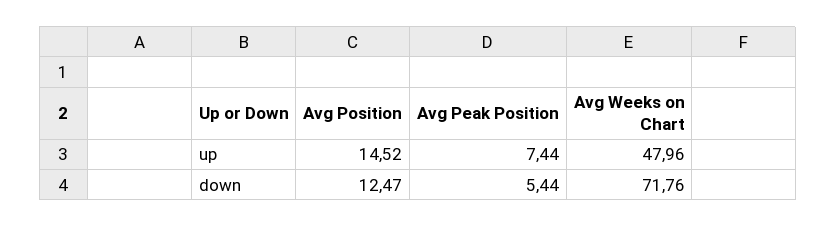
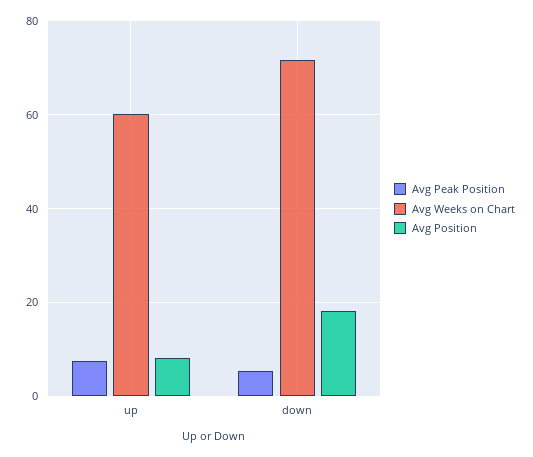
  {
    "Avg Position": {
-     "up": 14.52,
+     "up": 8,
-     "down": 12.47
+     "down": 18
    },
    "Avg Peak Position": {
      "up": 7.44,
      "down": 5.44
    },
    "Avg Weeks on Chart": {
-     "up": 47.96,
+     "up": 60,
      "down": 71.76
    }
  }

